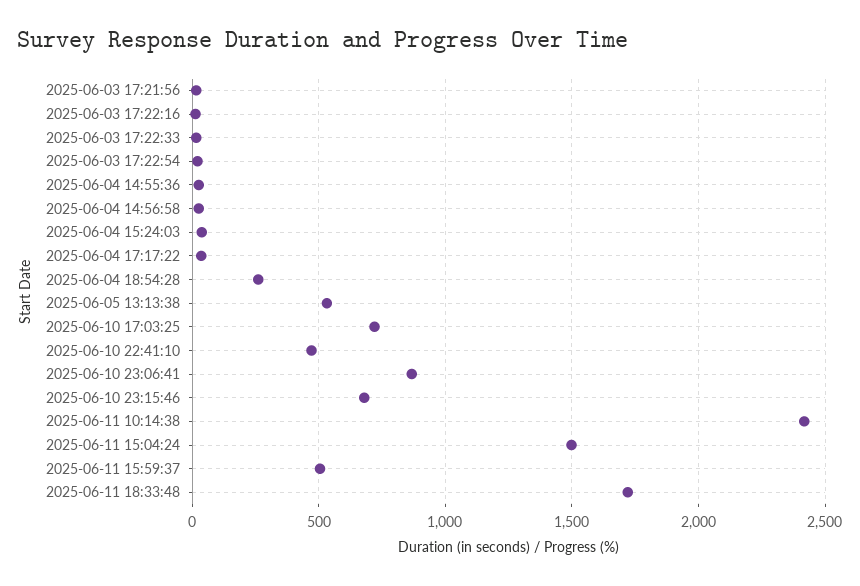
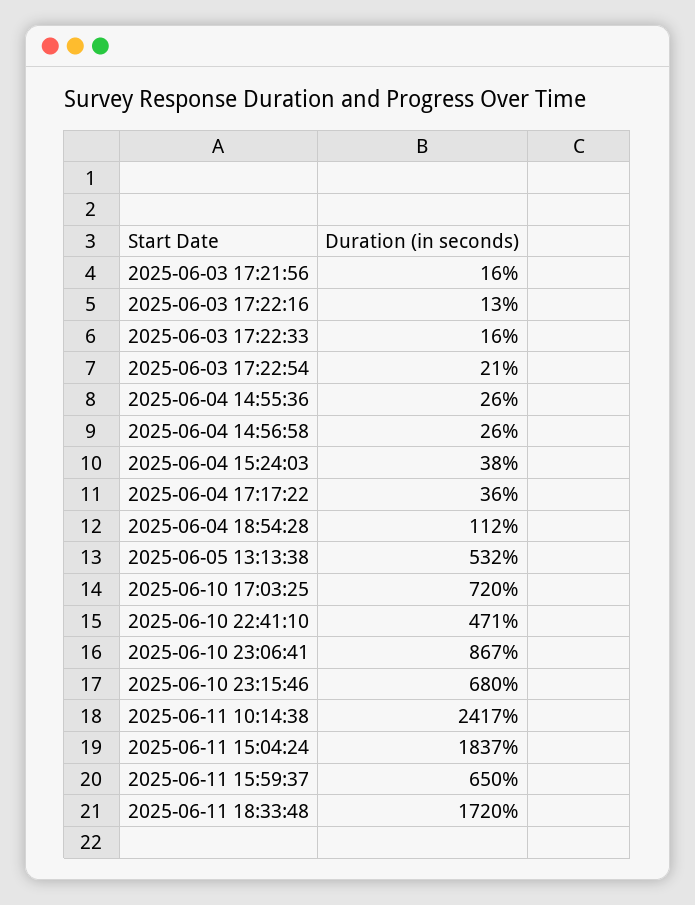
  {
    "2025-06-03 17:21:56": 16,
    "2025-06-03 17:22:16": 13,
    "2025-06-03 17:22:33": 16,
    "2025-06-03 17:22:54": 21,
    "2025-06-04 14:55:36": 26,
    "2025-06-04 14:56:58": 26,
    "2025-06-04 15:24:03": 38,
    "2025-06-04 17:17:22": 36,
-   "2025-06-04 18:54:28": 250,
+   "2025-06-04 18:54:28": 112,
    "2025-06-05 13:13:38": 532,
    "2025-06-10 17:03:25": 720,
    "2025-06-10 22:41:10": 471,
    "2025-06-10 23:06:41": 867,
    "2025-06-10 23:15:46": 680,
    "2025-06-11 10:14:38": 2417,
-   "2025-06-11 15:04:24": 1500,
+   "2025-06-11 15:04:24": 1837,
-   "2025-06-11 15:59:37": 500,
+   "2025-06-11 15:59:37": 650,
    "2025-06-11 18:33:48": 1720
  }

